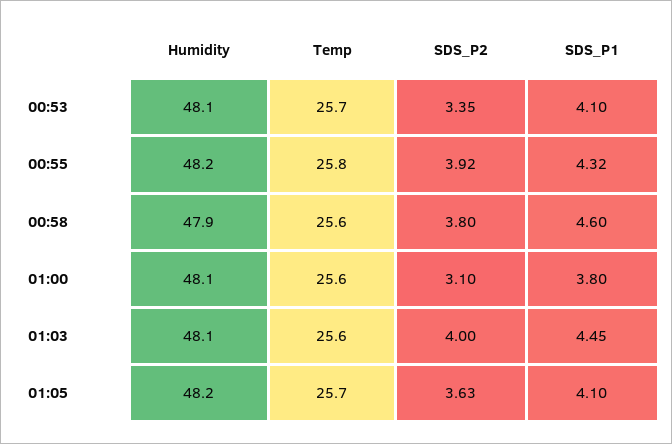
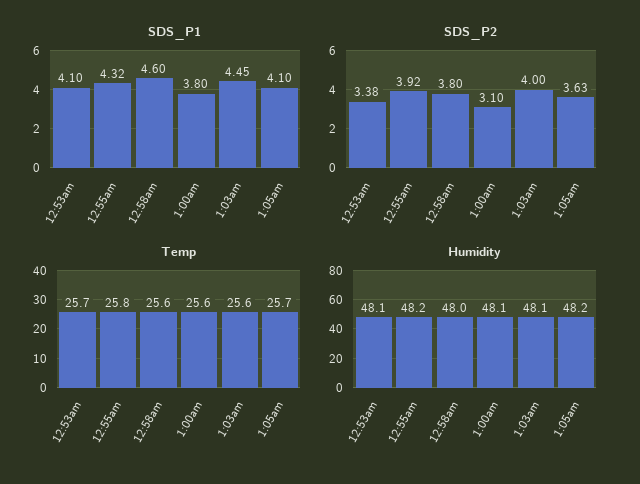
  {
    "Humidity": {
      "00:53": 48.1,
      "00:55": 48.2,
-     "00:58": 47.9,
+     "00:58": 48,
      "01:00": 48.1,
      "01:03": 48.1,
      "01:05": 48.2
    },
    "Temp": {
      "00:53": 25.7,
      "00:55": 25.8,
      "00:58": 25.6,
      "01:00": 25.6,
      "01:03": 25.6,
      "01:05": 25.7
    },
    "SDS_P2": {
-     "00:53": 3.35,
+     "00:53": 3.38,
      "00:55": 3.92,
      "00:58": 3.8,
      "01:00": 3.1,
      "01:03": 4,
      "01:05": 3.63
    },
    "SDS_P1": {
      "00:53": 4.1,
      "00:55": 4.32,
      "00:58": 4.6,
      "01:00": 3.8,
      "01:03": 4.45,
      "01:05": 4.1
    }
  }

